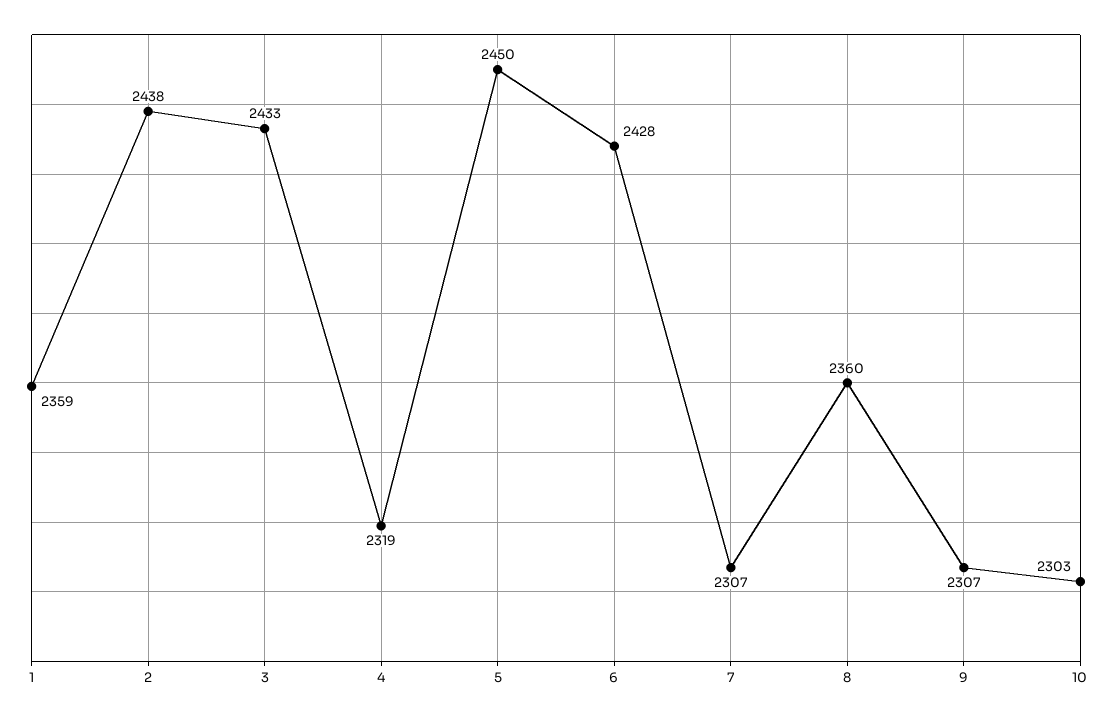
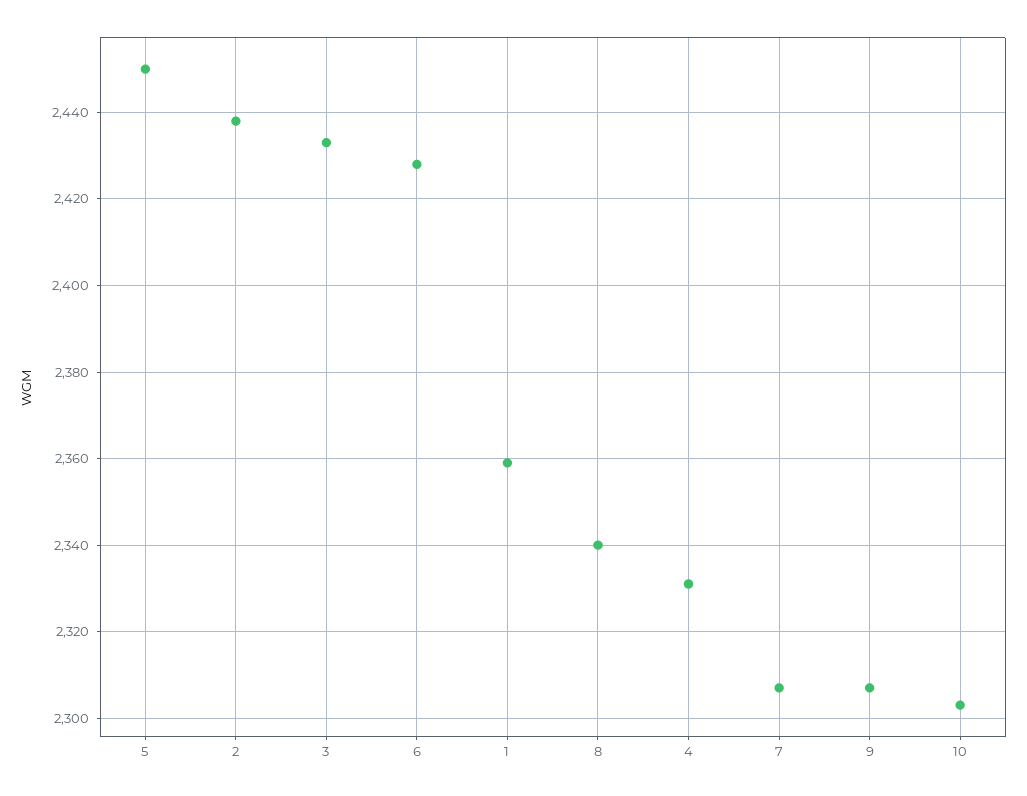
  {
    "1": 2359,
    "2": 2438,
    "3": 2433,
-   "4": 2319,
+   "4": 2330,
    "5": 2450,
    "6": 2428,
    "7": 2307,
-   "8": 2360,
+   "8": 2340,
    "9": 2307,
    "10": 2303
  }

